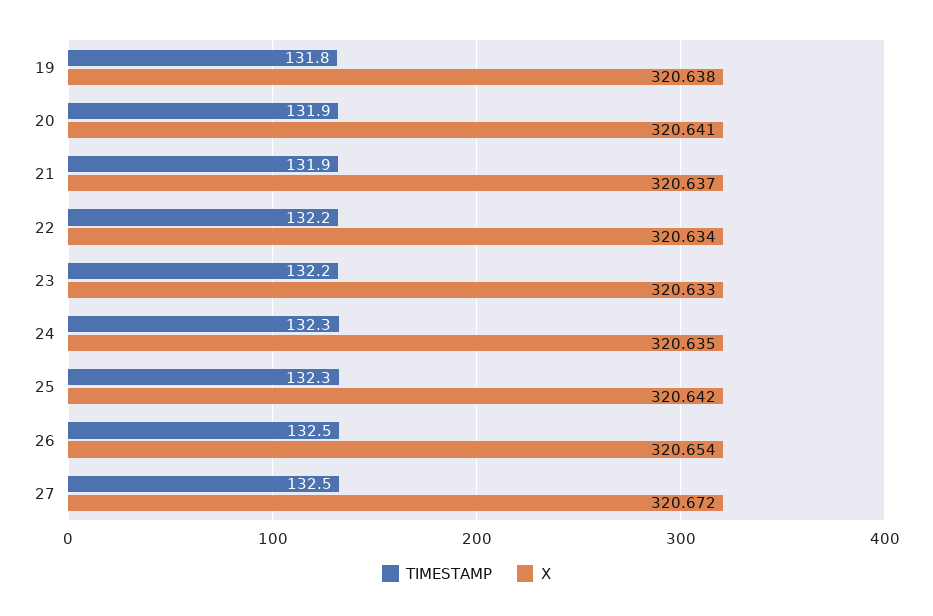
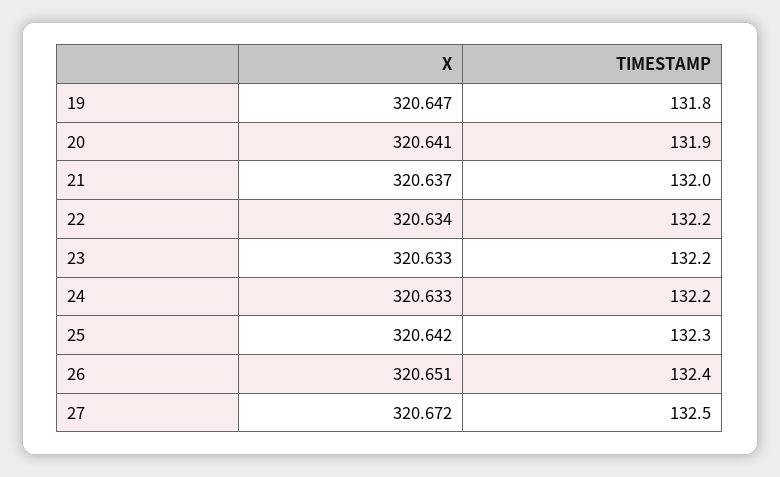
  {
    "TIMESTAMP": {
      "19": 131.8,
      "20": 131.9,
-     "21": 131.9,
+     "21": 132,
      "22": 132.2,
      "23": 132.2,
-     "24": 132.3,
+     "24": 132.2,
      "25": 132.3,
-     "26": 132.5,
+     "26": 132.4,
      "27": 132.5
    },
    "X": {
-     "19": 320.638,
+     "19": 320.647,
      "20": 320.641,
      "21": 320.637,
      "22": 320.634,
      "23": 320.633,
-     "24": 320.635,
+     "24": 320.633,
      "25": 320.642,
-     "26": 320.654,
+     "26": 320.651,
      "27": 320.672
    }
  }

